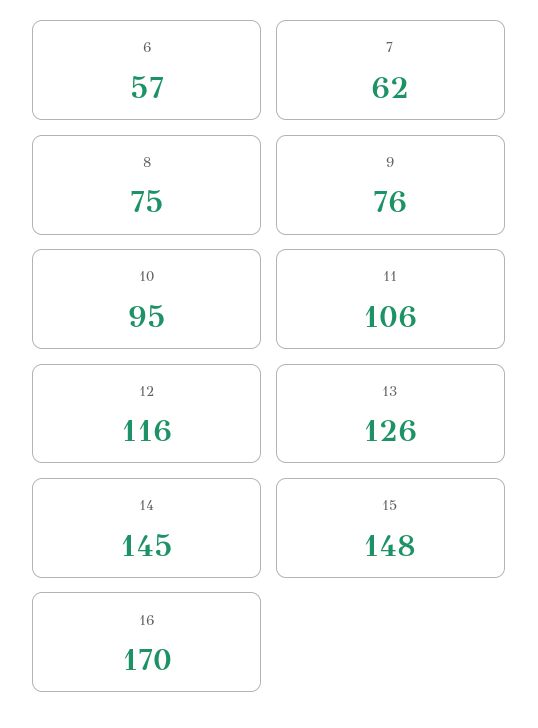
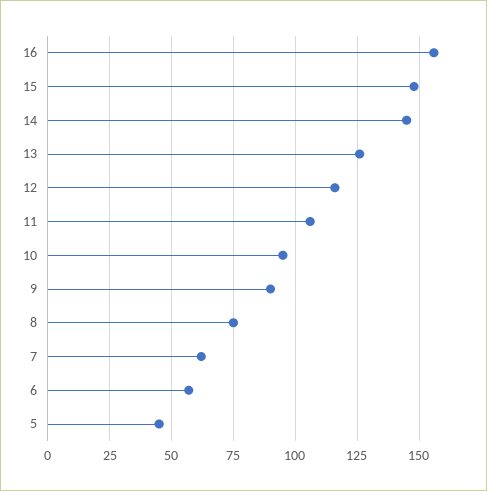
  {
    "6": 57,
    "7": 62,
    "8": 75,
-   "9": 76,
+   "9": 90,
    "10": 95,
    "11": 106,
    "12": 116,
    "13": 126,
    "14": 145,
    "15": 148,
-   "16": 170
+   "16": 155,
+   "5": 45
  }

